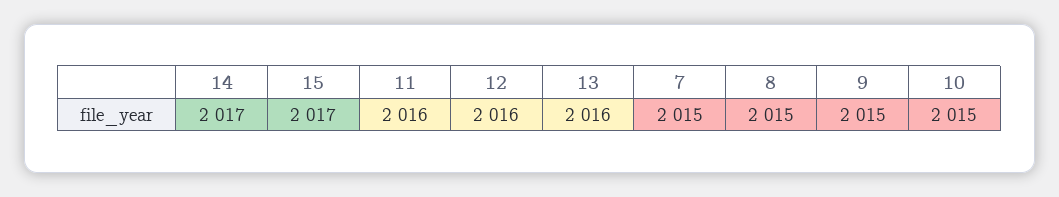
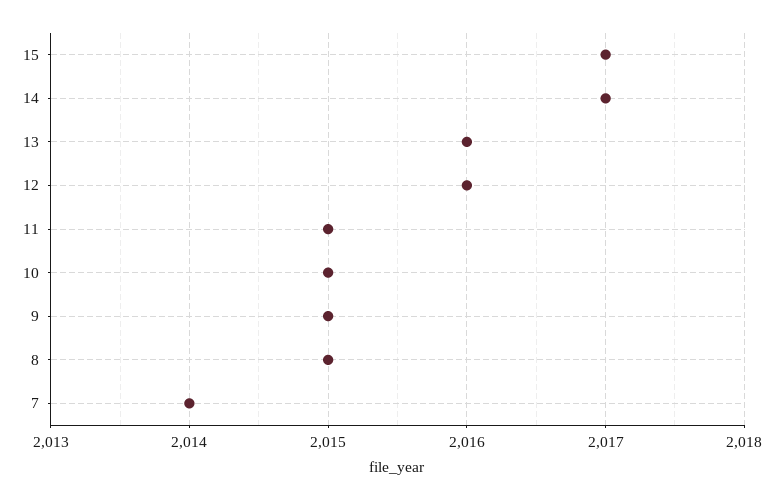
  {
    "14": 2017,
    "15": 2017,
-   "11": 2016,
+   "11": 2015,
    "12": 2016,
    "13": 2016,
-   "7": 2015,
+   "7": 2014,
    "8": 2015,
    "9": 2015,
    "10": 2015
  }

